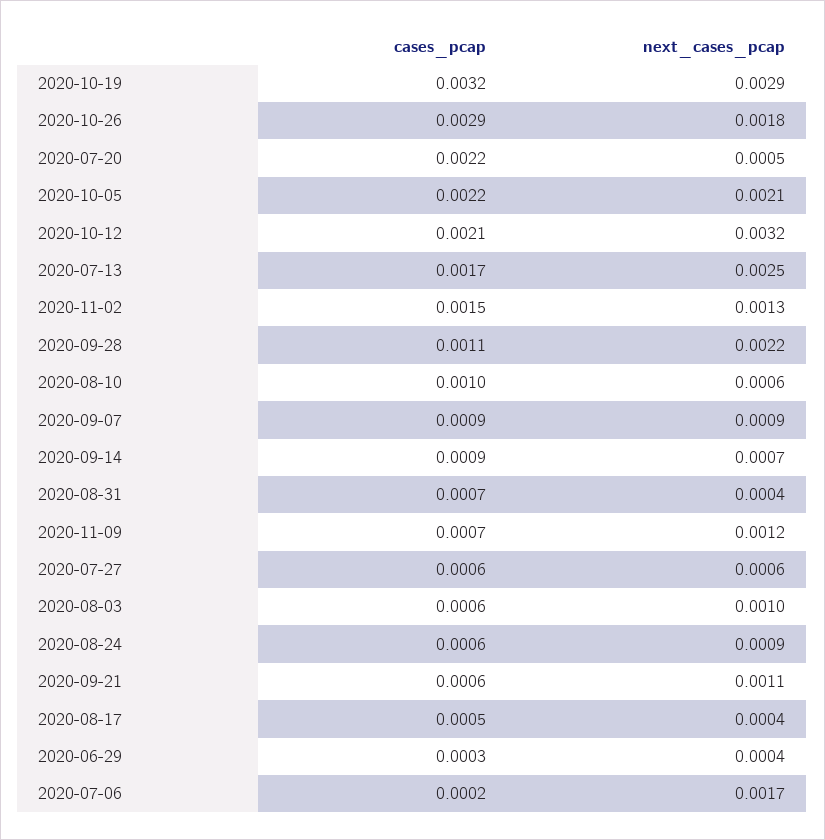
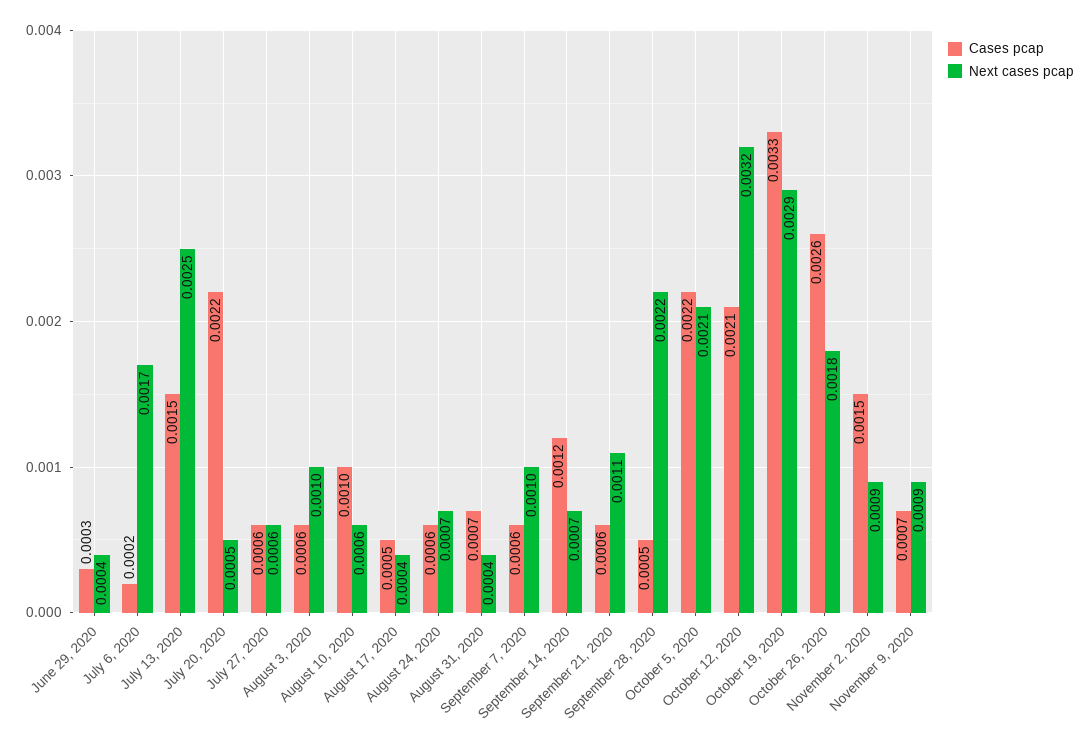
  {
    "cases_pcap": {
-     "2020-10-19": 0.0032,
+     "2020-10-19": 0.0033,
-     "2020-10-26": 0.0029,
+     "2020-10-26": 0.0026,
      "2020-07-20": 0.0022,
      "2020-10-05": 0.0022,
      "2020-10-12": 0.0021,
-     "2020-07-13": 0.0017,
+     "2020-07-13": 0.0015,
      "2020-11-02": 0.0015,
-     "2020-09-28": 0.0011,
+     "2020-09-28": 0.0005,
      "2020-08-10": 0.001,
-     "2020-09-07": 0.0009,
+     "2020-09-07": 0.0006,
-     "2020-09-14": 0.0009,
+     "2020-09-14": 0.0012,
      "2020-08-31": 0.0007,
      "2020-11-09": 0.0007,
      "2020-07-27": 0.0006,
      "2020-08-03": 0.0006,
      "2020-08-24": 0.0006,
      "2020-09-21": 0.0006,
      "2020-08-17": 0.0005,
      "2020-06-29": 0.0003,
      "2020-07-06": 0.0002
    },
    "next_cases_pcap": {
      "2020-10-19": 0.0029,
      "2020-10-26": 0.0018,
      "2020-07-20": 0.0005,
      "2020-10-05": 0.0021,
      "2020-10-12": 0.0032,
      "2020-07-13": 0.0025,
-     "2020-11-02": 0.0013,
+     "2020-11-02": 0.0009,
      "2020-09-28": 0.0022,
      "2020-08-10": 0.0006,
-     "2020-09-07": 0.0009,
+     "2020-09-07": 0.001,
      "2020-09-14": 0.0007,
      "2020-08-31": 0.0004,
-     "2020-11-09": 0.0012,
+     "2020-11-09": 0.0009,
      "2020-07-27": 0.0006,
      "2020-08-03": 0.001,
-     "2020-08-24": 0.0009,
+     "2020-08-24": 0.0007,
      "2020-09-21": 0.0011,
      "2020-08-17": 0.0004,
      "2020-06-29": 0.0004,
      "2020-07-06": 0.0017
    }
  }

